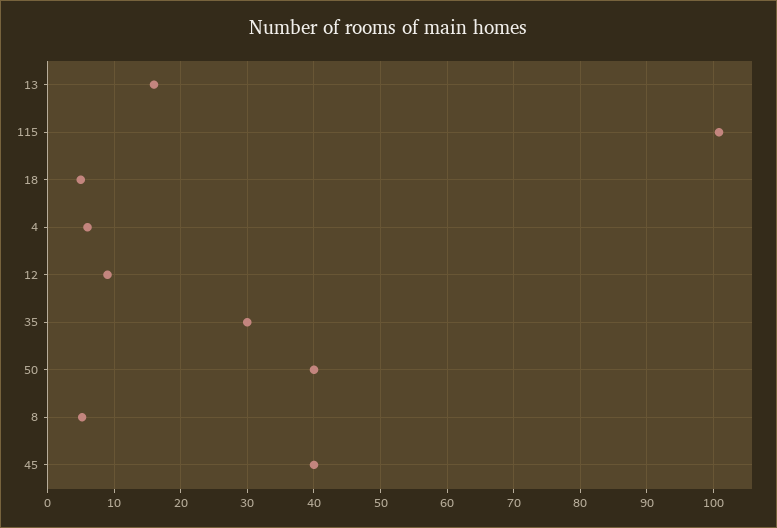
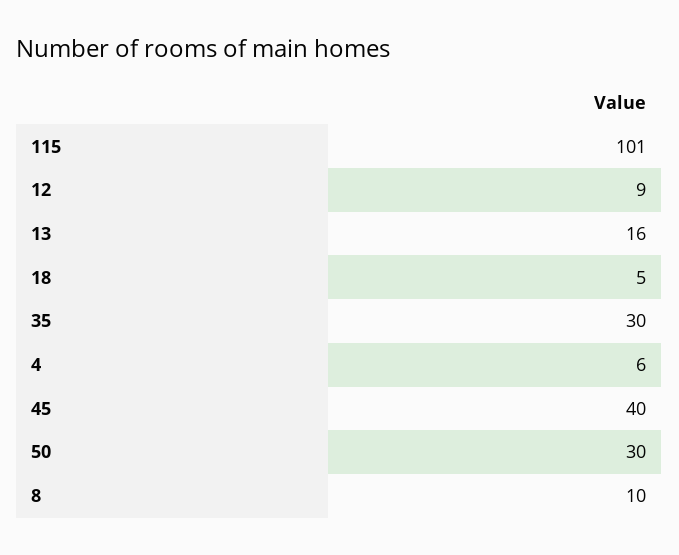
  {
    "13": 16,
    "115": 101,
    "18": 5,
    "4": 6,
    "12": 9,
    "35": 30,
-   "50": 40,
+   "50": 30,
-   "8": 5,
+   "8": 10,
    "45": 40
  }

